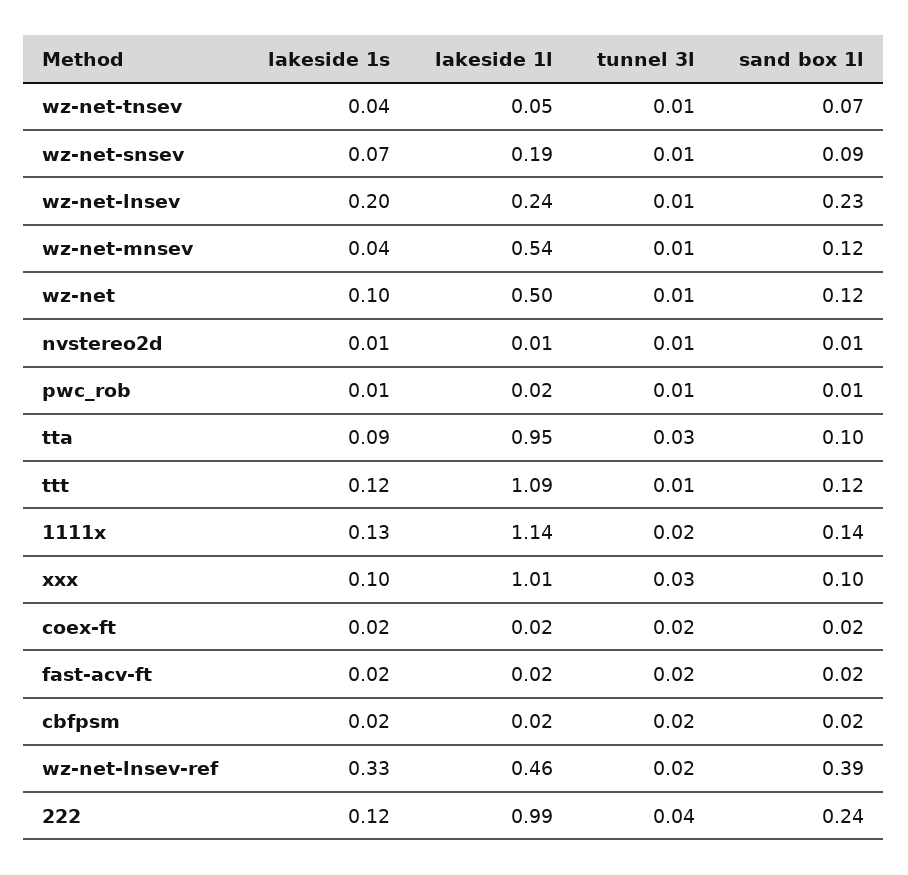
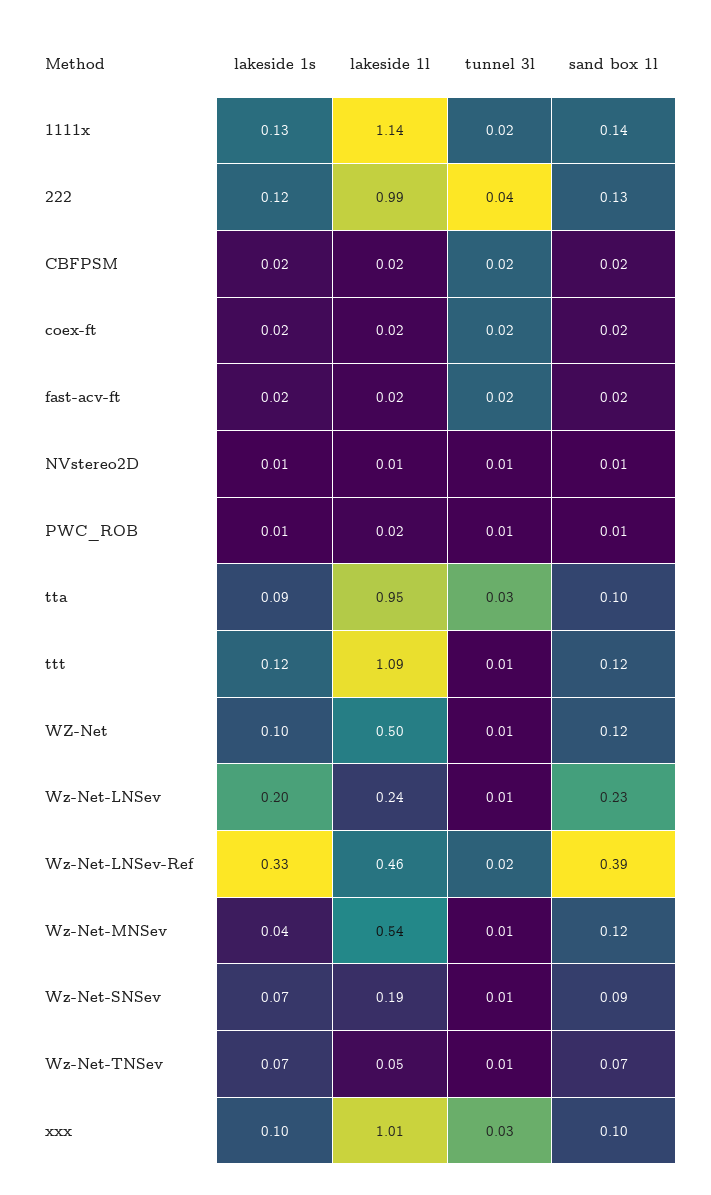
  {
    "lakeside 1s": {
-     "wz-net-tnsev": 0.04,
+     "wz-net-tnsev": 0.07,
      "wz-net-snsev": 0.07,
      "wz-net-lnsev": 0.2,
      "wz-net-mnsev": 0.04,
      "wz-net": 0.1,
      "nvstereo2d": 0.01,
      "pwc_rob": 0.01,
      "tta": 0.09,
      "ttt": 0.12,
      "1111x": 0.13,
      "xxx": 0.1,
      "coex-ft": 0.02,
      "fast-acv-ft": 0.02,
      "cbfpsm": 0.02,
      "wz-net-lnsev-ref": 0.33,
      "222": 0.12
    },
    "lakeside 1l": {
      "wz-net-tnsev": 0.05,
      "wz-net-snsev": 0.19,
      "wz-net-lnsev": 0.24,
      "wz-net-mnsev": 0.54,
      "wz-net": 0.5,
      "nvstereo2d": 0.01,
      "pwc_rob": 0.02,
      "tta": 0.95,
      "ttt": 1.09,
      "1111x": 1.14,
      "xxx": 1.01,
      "coex-ft": 0.02,
      "fast-acv-ft": 0.02,
      "cbfpsm": 0.02,
      "wz-net-lnsev-ref": 0.46,
      "222": 0.99
    },
    "tunnel 3l": {
      "wz-net-tnsev": 0.01,
      "wz-net-snsev": 0.01,
      "wz-net-lnsev": 0.01,
      "wz-net-mnsev": 0.01,
      "wz-net": 0.01,
      "nvstereo2d": 0.01,
      "pwc_rob": 0.01,
      "tta": 0.03,
      "ttt": 0.01,
      "1111x": 0.02,
      "xxx": 0.03,
      "coex-ft": 0.02,
      "fast-acv-ft": 0.02,
      "cbfpsm": 0.02,
      "wz-net-lnsev-ref": 0.02,
      "222": 0.04
    },
    "sand box 1l": {
      "wz-net-tnsev": 0.07,
      "wz-net-snsev": 0.09,
      "wz-net-lnsev": 0.23,
      "wz-net-mnsev": 0.12,
      "wz-net": 0.12,
      "nvstereo2d": 0.01,
      "pwc_rob": 0.01,
      "tta": 0.1,
      "ttt": 0.12,
      "1111x": 0.14,
      "xxx": 0.1,
      "coex-ft": 0.02,
      "fast-acv-ft": 0.02,
      "cbfpsm": 0.02,
      "wz-net-lnsev-ref": 0.39,
-     "222": 0.24
+     "222": 0.13
    }
  }

